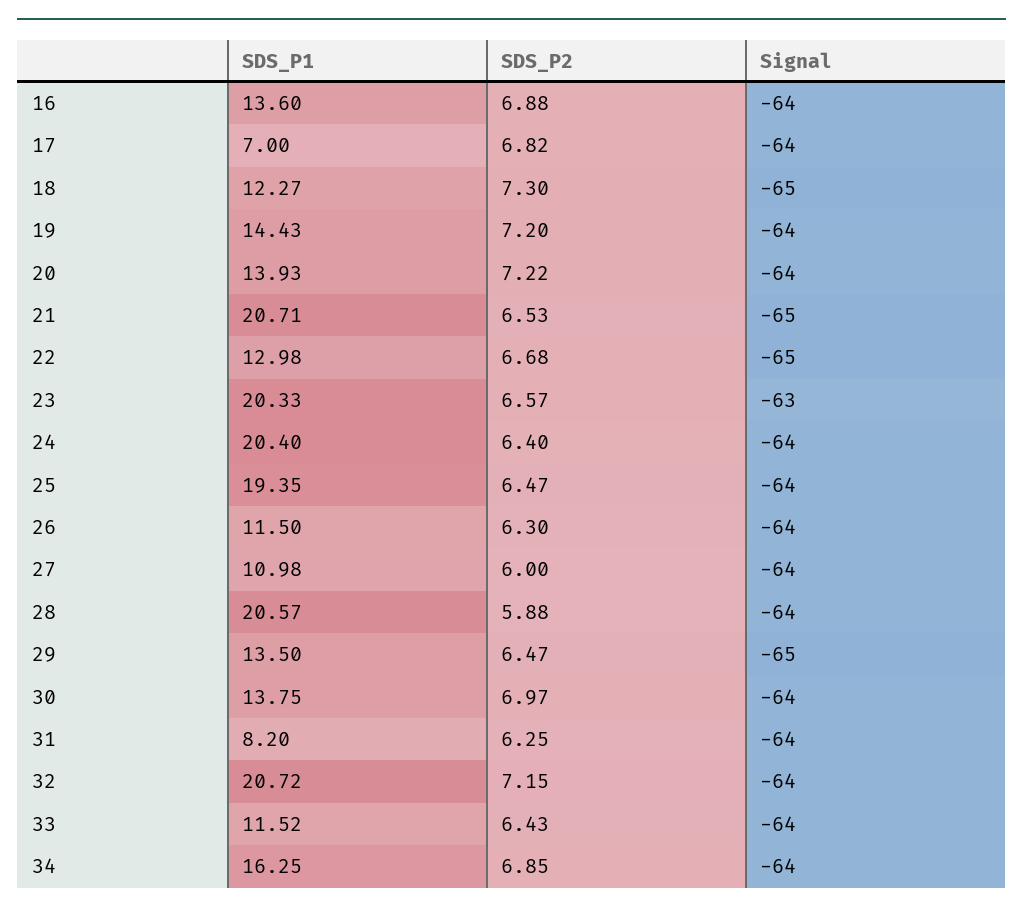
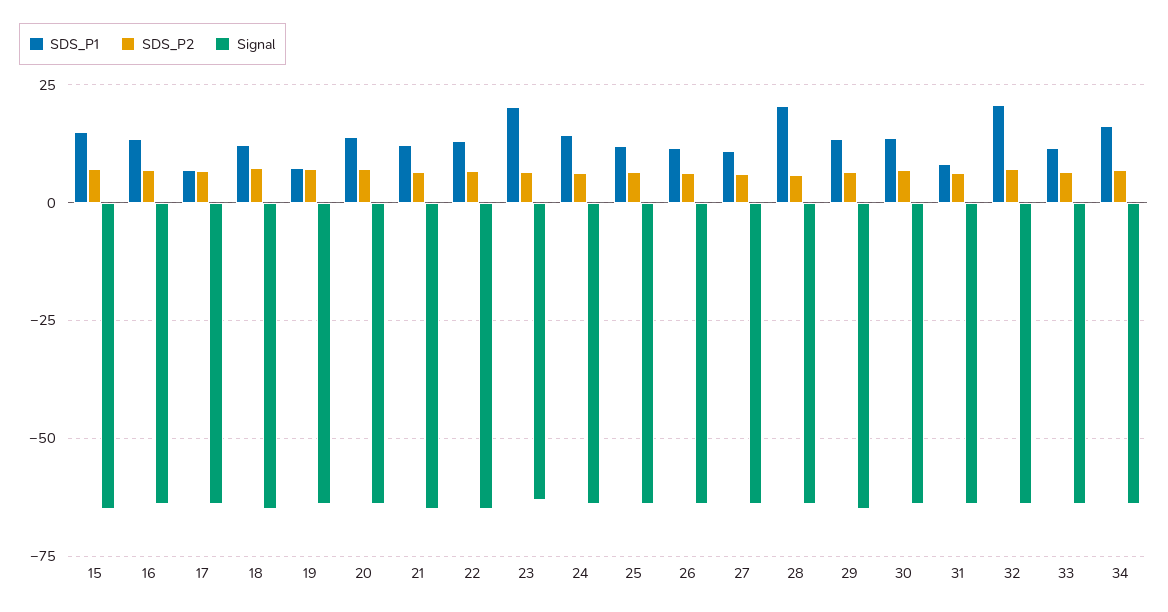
  {
    "SDS_P1": {
      "16": 13.6,
      "17": 7,
      "18": 12.27,
-     "19": 14.43,
+     "19": 7.5,
      "20": 13.93,
-     "21": 20.71,
+     "21": 12.5,
      "22": 12.98,
      "23": 20.33,
-     "24": 20.4,
+     "24": 15,
-     "25": 19.35,
+     "25": 12.5,
      "26": 11.5,
      "27": 10.98,
      "28": 20.57,
      "29": 13.5,
      "30": 13.75,
      "31": 8.2,
      "32": 20.72,
      "33": 11.52,
-     "34": 16.25
+     "34": 16.25,
+     "15": 15
    },
    "SDS_P2": {
      "16": 6.88,
      "17": 6.82,
      "18": 7.3,
      "19": 7.2,
      "20": 7.22,
      "21": 6.53,
      "22": 6.68,
      "23": 6.57,
      "24": 6.4,
      "25": 6.47,
      "26": 6.3,
      "27": 6,
      "28": 5.88,
      "29": 6.47,
      "30": 6.97,
      "31": 6.25,
      "32": 7.15,
      "33": 6.43,
-     "34": 6.85
+     "34": 6.85,
+     "15": 7.5
    },
    "Signal": {
      "16": -64,
      "17": -64,
      "18": -65,
      "19": -64,
      "20": -64,
      "21": -65,
      "22": -65,
      "23": -63,
      "24": -64,
      "25": -64,
      "26": -64,
      "27": -64,
      "28": -64,
      "29": -65,
      "30": -64,
      "31": -64,
      "32": -64,
      "33": -64,
-     "34": -64
+     "34": -64,
+     "15": -65
    }
  }

